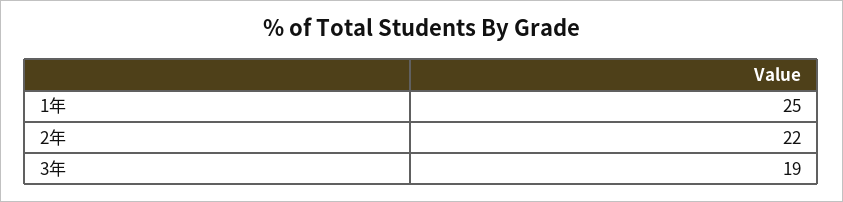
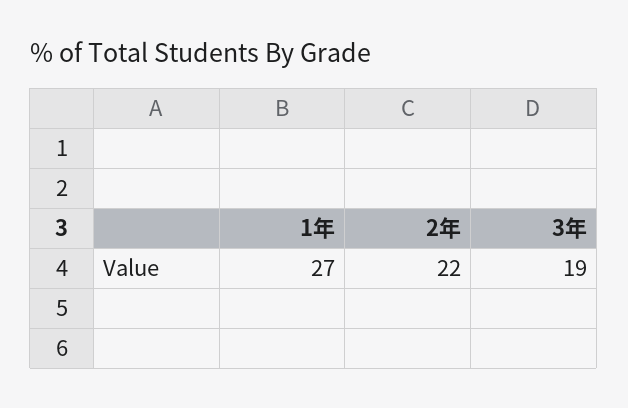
  {
-   "1年": 25,
+   "1年": 27,
    "2年": 22,
    "3年": 19
  }

